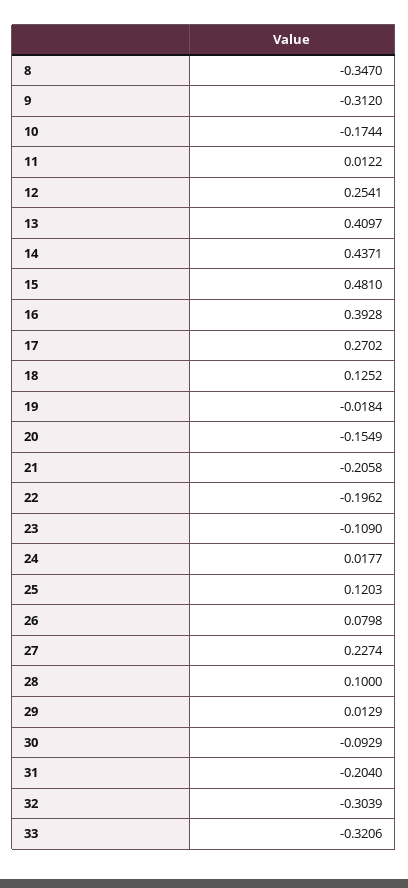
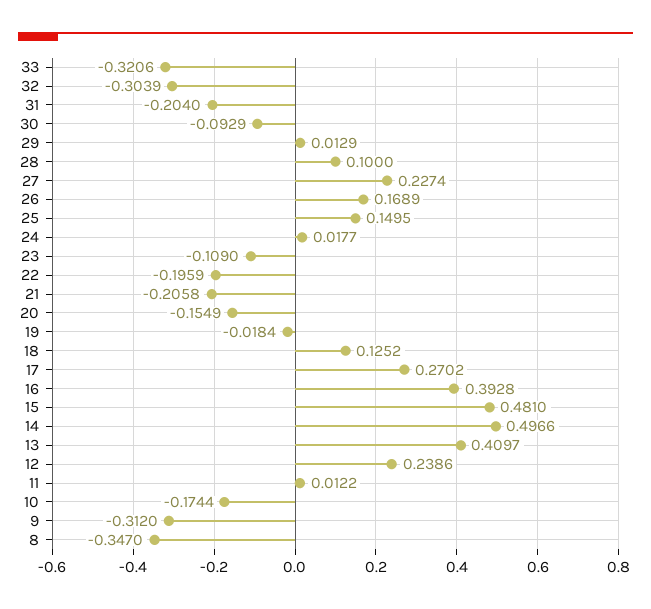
  {
    "8": -0.347,
    "9": -0.312,
    "10": -0.1744,
    "11": 0.0122,
-   "12": 0.2541,
+   "12": 0.2386,
    "13": 0.4097,
-   "14": 0.4371,
+   "14": 0.4966,
    "15": 0.481,
    "16": 0.3928,
    "17": 0.2702,
    "18": 0.1252,
    "19": -0.0184,
    "20": -0.1549,
    "21": -0.2058,
-   "22": -0.1962,
+   "22": -0.1959,
    "23": -0.109,
    "24": 0.0177,
-   "25": 0.1203,
+   "25": 0.1495,
-   "26": 0.0798,
+   "26": 0.1689,
    "27": 0.2274,
    "28": 0.1,
    "29": 0.0129,
    "30": -0.0929,
    "31": -0.204,
    "32": -0.3039,
    "33": -0.3206
  }

